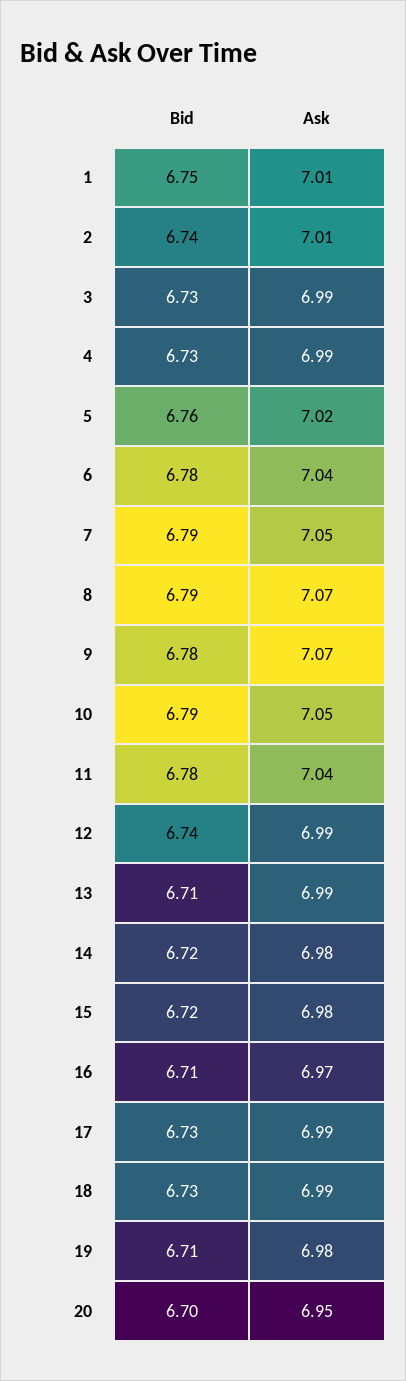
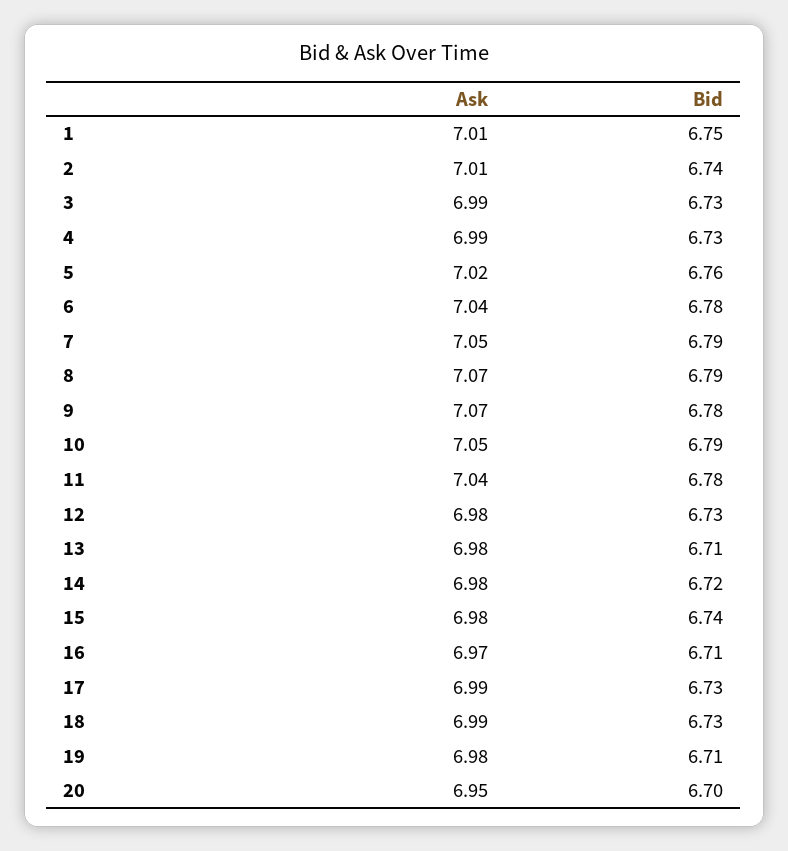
  {
    "Bid": {
      "1": 6.75,
      "2": 6.74,
      "3": 6.73,
      "4": 6.73,
      "5": 6.76,
      "6": 6.78,
      "7": 6.79,
      "8": 6.79,
      "9": 6.78,
      "10": 6.79,
      "11": 6.78,
-     "12": 6.74,
+     "12": 6.73,
      "13": 6.71,
      "14": 6.72,
-     "15": 6.72,
+     "15": 6.74,
      "16": 6.71,
      "17": 6.73,
      "18": 6.73,
      "19": 6.71,
      "20": 6.7
    },
    "Ask": {
      "1": 7.01,
      "2": 7.01,
      "3": 6.99,
      "4": 6.99,
      "5": 7.02,
      "6": 7.04,
      "7": 7.05,
      "8": 7.07,
      "9": 7.07,
      "10": 7.05,
      "11": 7.04,
-     "12": 6.99,
+     "12": 6.98,
-     "13": 6.99,
+     "13": 6.98,
      "14": 6.98,
      "15": 6.98,
      "16": 6.97,
      "17": 6.99,
      "18": 6.99,
      "19": 6.98,
      "20": 6.95
    }
  }

